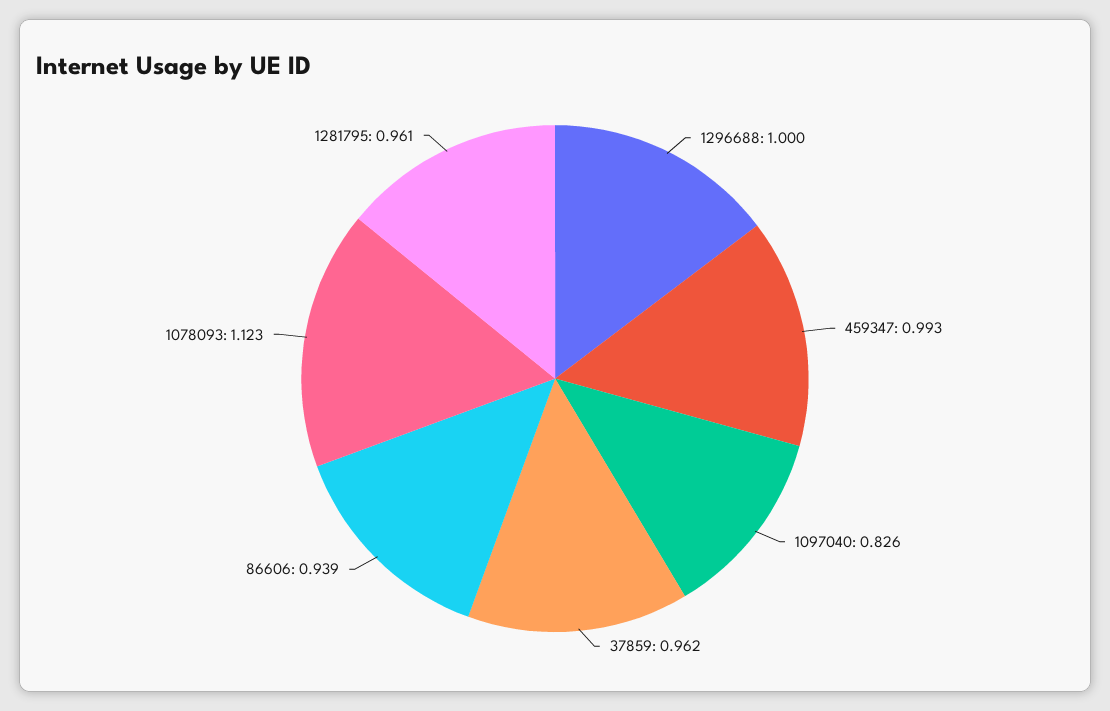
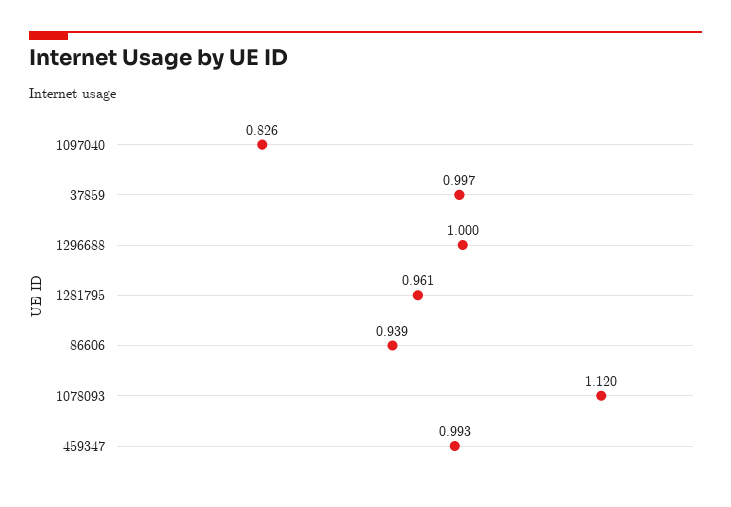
  {
    "1296688": 1,
    "459347": 0.993,
    "1097040": 0.826,
-   "37859": 0.962,
+   "37859": 0.997,
    "86606": 0.939,
-   "1078093": 1.123,
+   "1078093": 1.12,
    "1281795": 0.961
  }

